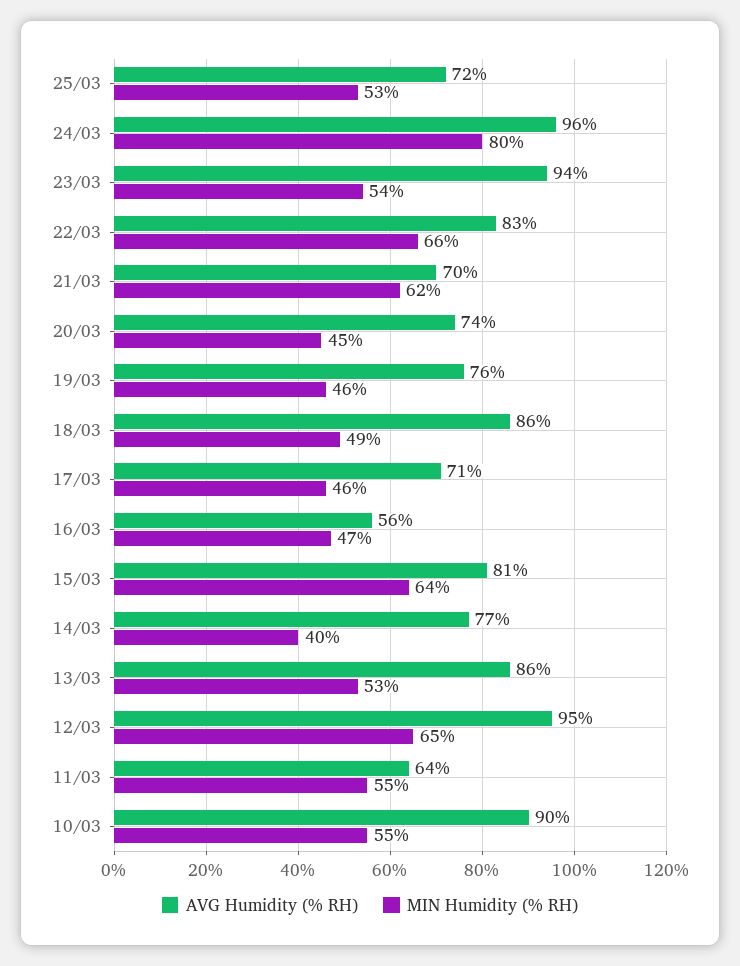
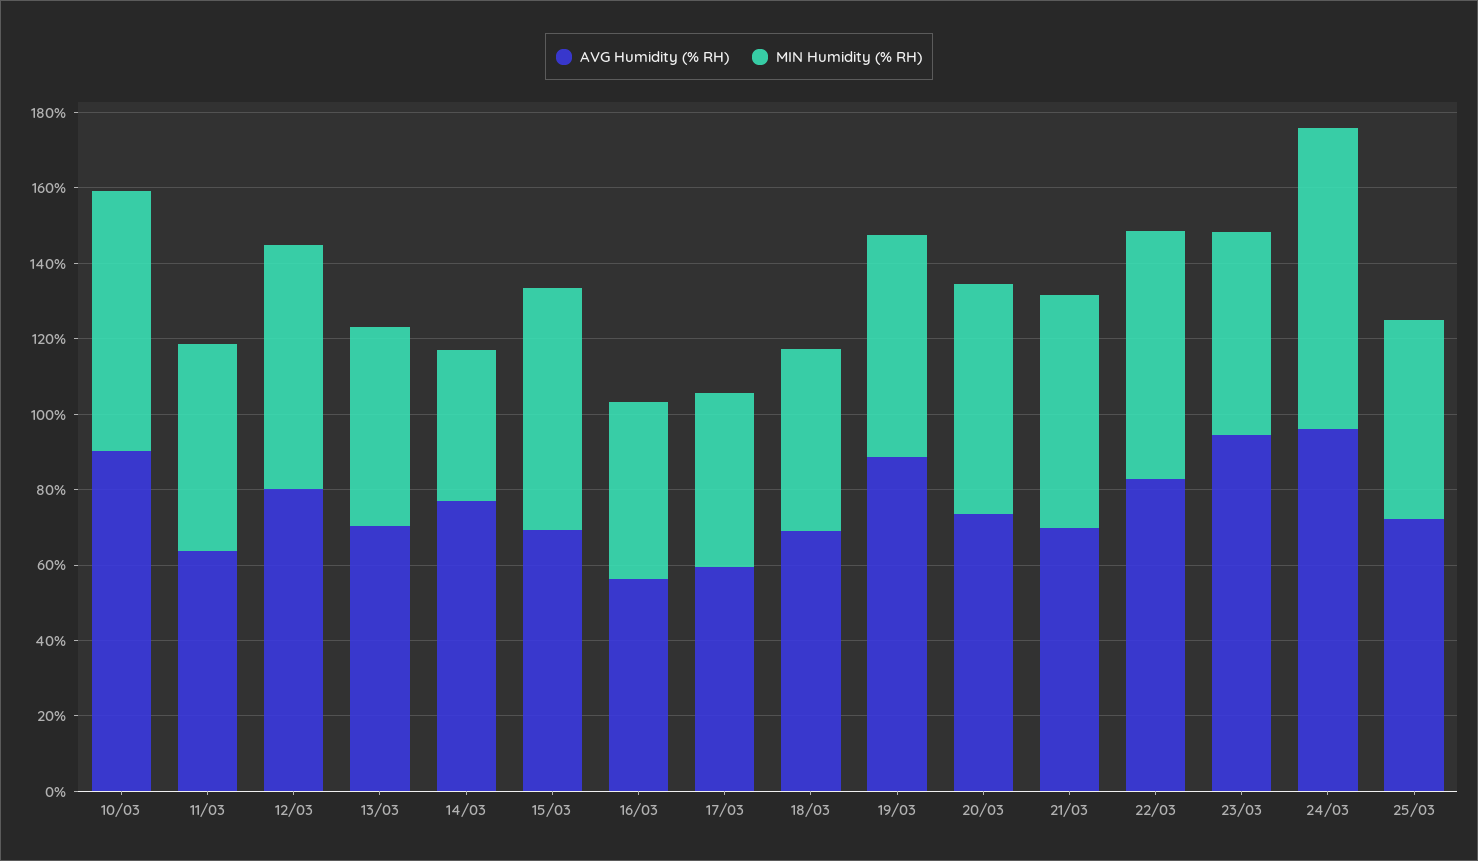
  {
    "AVG Humidity (% RH)": {
      "25/03": 72,
      "24/03": 96,
      "23/03": 94,
      "22/03": 83,
      "21/03": 70,
      "20/03": 74,
-     "19/03": 76,
+     "19/03": 90,
-     "18/03": 86,
+     "18/03": 70,
-     "17/03": 71,
+     "17/03": 60,
      "16/03": 56,
-     "15/03": 81,
+     "15/03": 70,
      "14/03": 77,
-     "13/03": 86,
+     "13/03": 70,
-     "12/03": 95,
+     "12/03": 80,
      "11/03": 64,
      "10/03": 90
    },
    "MIN Humidity (% RH)": {
      "25/03": 53,
      "24/03": 80,
      "23/03": 54,
      "22/03": 66,
      "21/03": 62,
-     "20/03": 45,
+     "20/03": 60,
-     "19/03": 46,
+     "19/03": 60,
      "18/03": 49,
      "17/03": 46,
      "16/03": 47,
      "15/03": 64,
      "14/03": 40,
      "13/03": 53,
      "12/03": 65,
      "11/03": 55,
-     "10/03": 55
+     "10/03": 70
    }
  }

